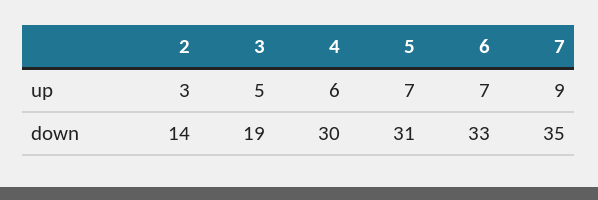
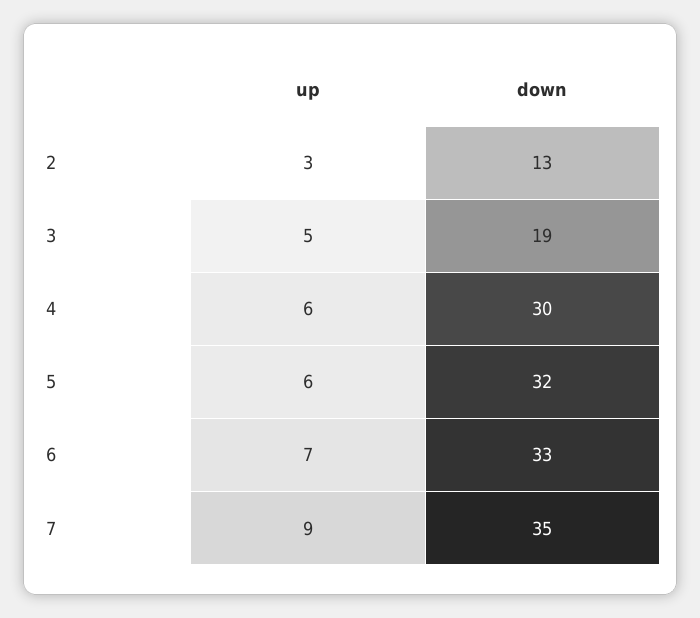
  {
    "2": {
      "up": 3,
-     "down": 14
+     "down": 13
    },
    "3": {
      "up": 5,
      "down": 19
    },
    "4": {
      "up": 6,
      "down": 30
    },
    "5": {
-     "up": 7,
+     "up": 6,
-     "down": 31
+     "down": 32
    },
    "6": {
      "up": 7,
      "down": 33
    },
    "7": {
      "up": 9,
      "down": 35
    }
  }

